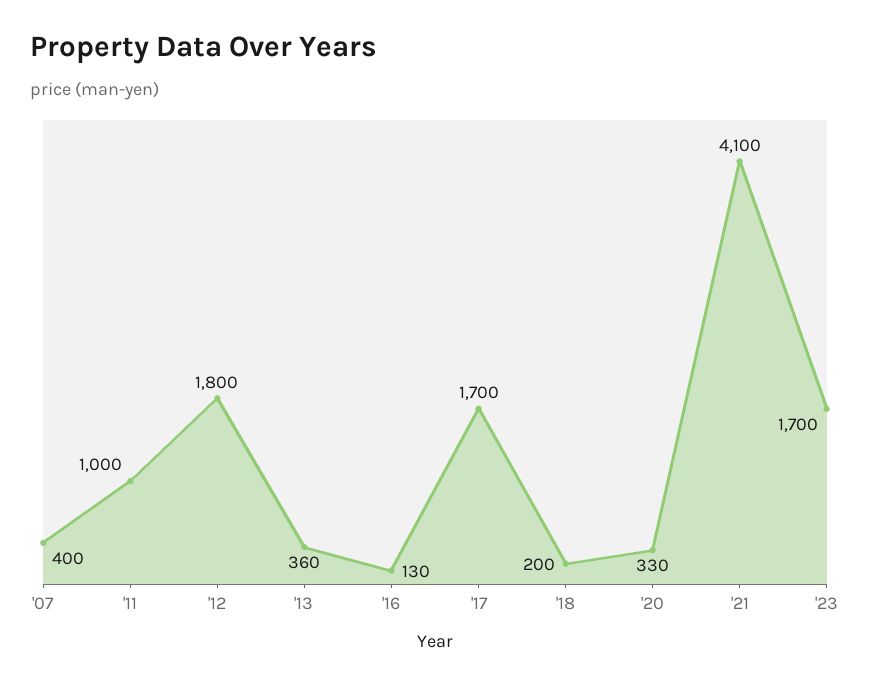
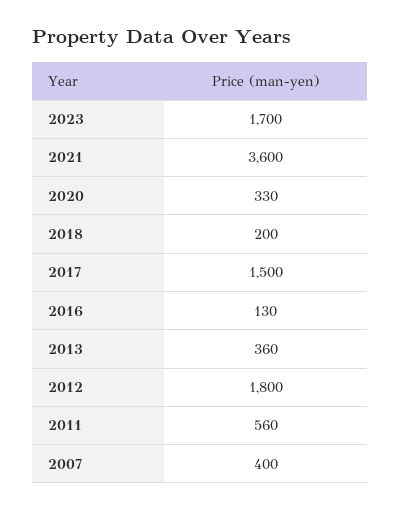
  {
    "'07": 400,
-   "'11": 1000,
+   "'11": 560,
    "'12": 1800,
    "'13": 360,
    "'16": 130,
-   "'17": 1700,
+   "'17": 1500,
    "'18": 200,
    "'20": 330,
-   "'21": 4100,
+   "'21": 3600,
    "'23": 1700
  }

